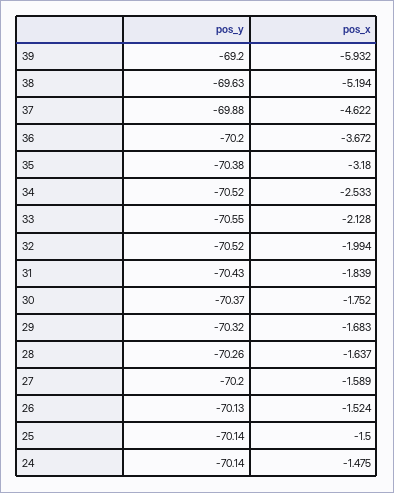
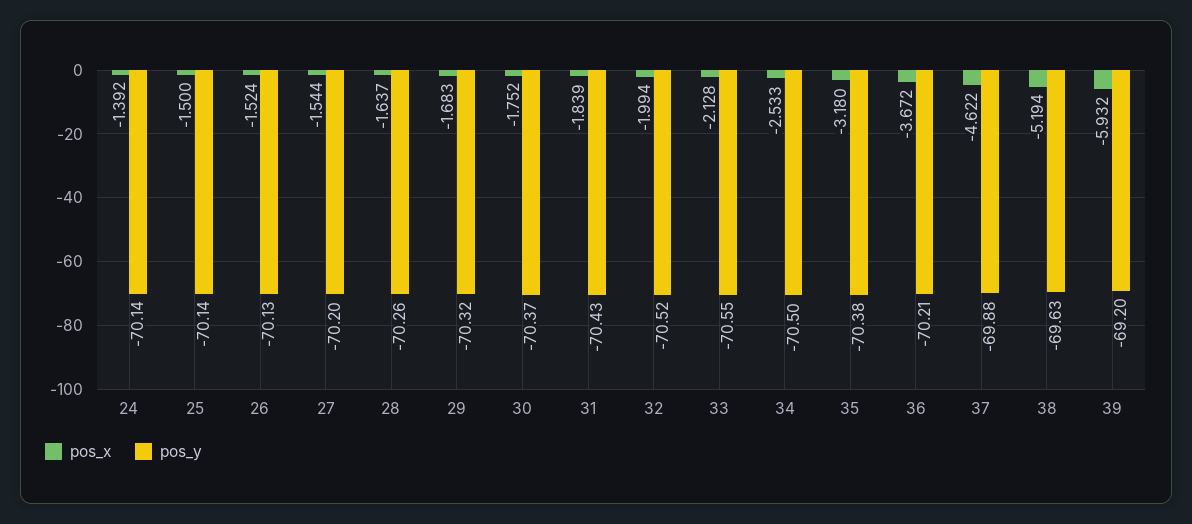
  {
    "pos_y": {
      "39": -69.2,
      "38": -69.63,
      "37": -69.88,
-     "36": -70.2,
+     "36": -70.21,
      "35": -70.38,
-     "34": -70.52,
+     "34": -70.5,
      "33": -70.55,
      "32": -70.52,
      "31": -70.43,
      "30": -70.37,
      "29": -70.32,
      "28": -70.26,
      "27": -70.2,
      "26": -70.13,
      "25": -70.14,
      "24": -70.14
    },
    "pos_x": {
      "39": -5.932,
      "38": -5.194,
      "37": -4.622,
      "36": -3.672,
      "35": -3.18,
      "34": -2.533,
      "33": -2.128,
      "32": -1.994,
      "31": -1.839,
      "30": -1.752,
      "29": -1.683,
      "28": -1.637,
-     "27": -1.589,
+     "27": -1.544,
      "26": -1.524,
      "25": -1.5,
-     "24": -1.475
+     "24": -1.392
    }
  }

